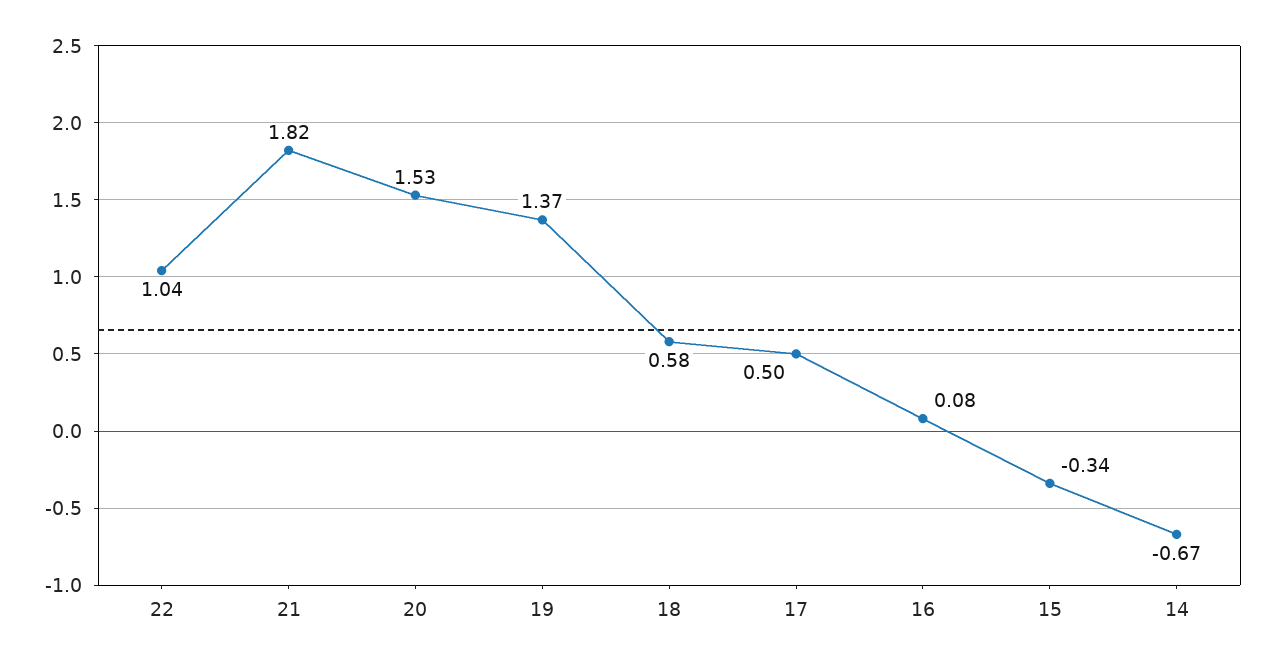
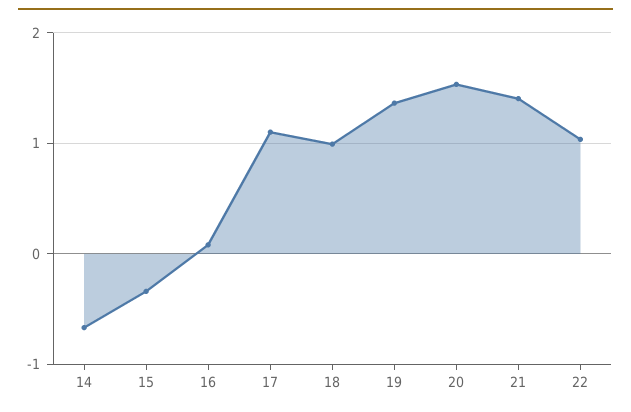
  {
    "22": 1.04,
-   "21": 1.82,
+   "21": 1.4,
    "20": 1.53,
    "19": 1.37,
-   "18": 0.58,
+   "18": 1,
-   "17": 0.5,
+   "17": 1.1,
    "16": 0.08,
    "15": -0.34,
    "14": -0.67
  }

